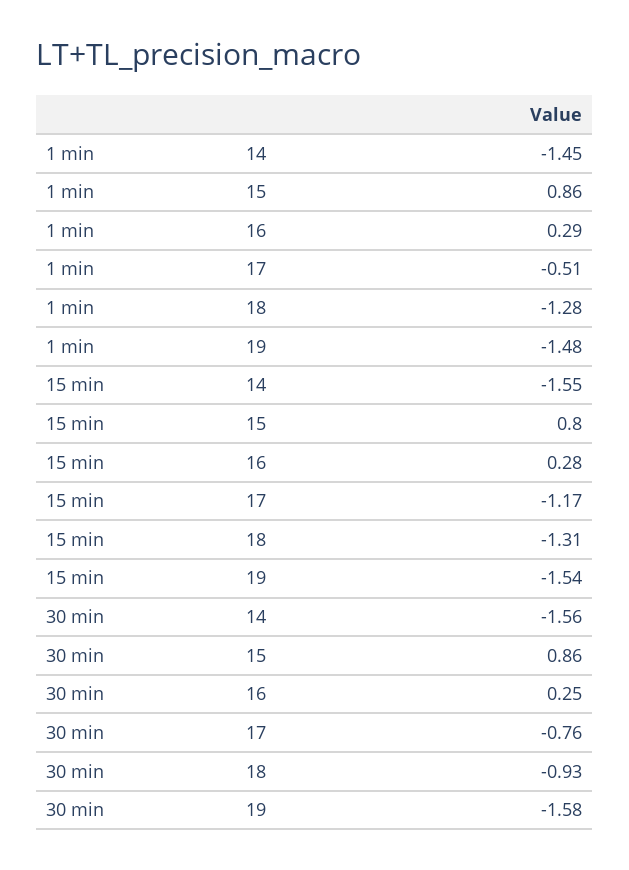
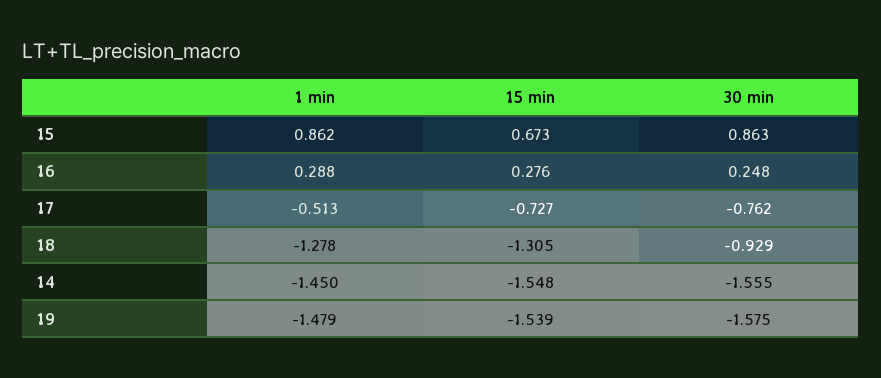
  {
    "1 min": {
      "14": -1.45,
      "15": 0.862,
      "16": 0.288,
      "17": -0.513,
      "18": -1.278,
      "19": -1.479
    },
    "15 min": {
      "14": -1.548,
-     "15": 0.8,
+     "15": 0.673,
      "16": 0.276,
-     "17": -1.17,
+     "17": -0.727,
      "18": -1.305,
      "19": -1.539
    },
    "30 min": {
      "14": -1.555,
      "15": 0.863,
      "16": 0.248,
      "17": -0.762,
      "18": -0.929,
      "19": -1.575
    }
  }

